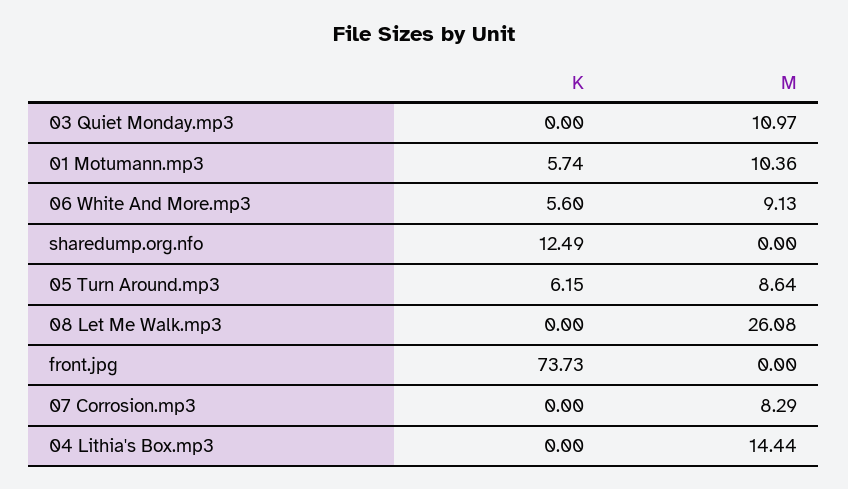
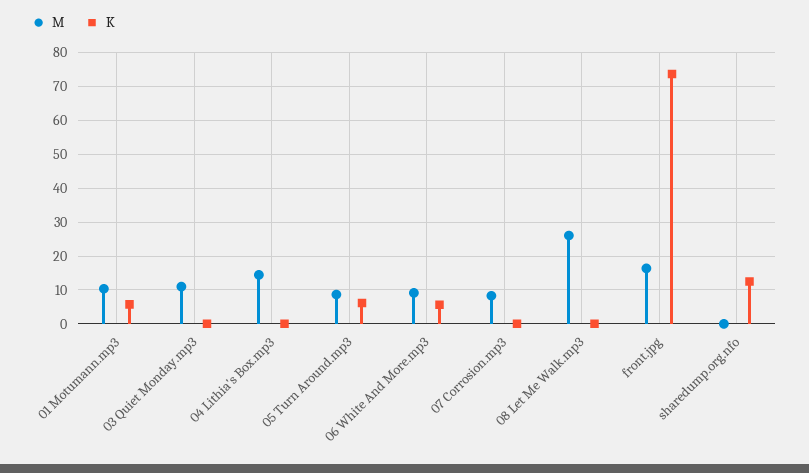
  {
    "K": {
      "03 Quiet Monday.mp3": 0,
      "01 Motumann.mp3": 5.74,
      "06 White And More.mp3": 5.6,
      "sharedump.org.nfo": 12.49,
      "05 Turn Around.mp3": 6.15,
      "08 Let Me Walk.mp3": 0,
      "front.jpg": 73.73,
      "07 Corrosion.mp3": 0,
      "04 Lithia's Box.mp3": 0
    },
    "M": {
      "03 Quiet Monday.mp3": 10.97,
      "01 Motumann.mp3": 10.36,
      "06 White And More.mp3": 9.13,
      "sharedump.org.nfo": 0,
      "05 Turn Around.mp3": 8.64,
      "08 Let Me Walk.mp3": 26.08,
-     "front.jpg": 0,
+     "front.jpg": 16,
      "07 Corrosion.mp3": 8.29,
      "04 Lithia's Box.mp3": 14.44
    }
  }

